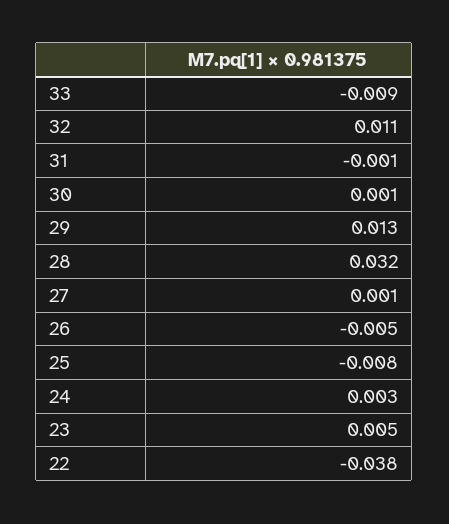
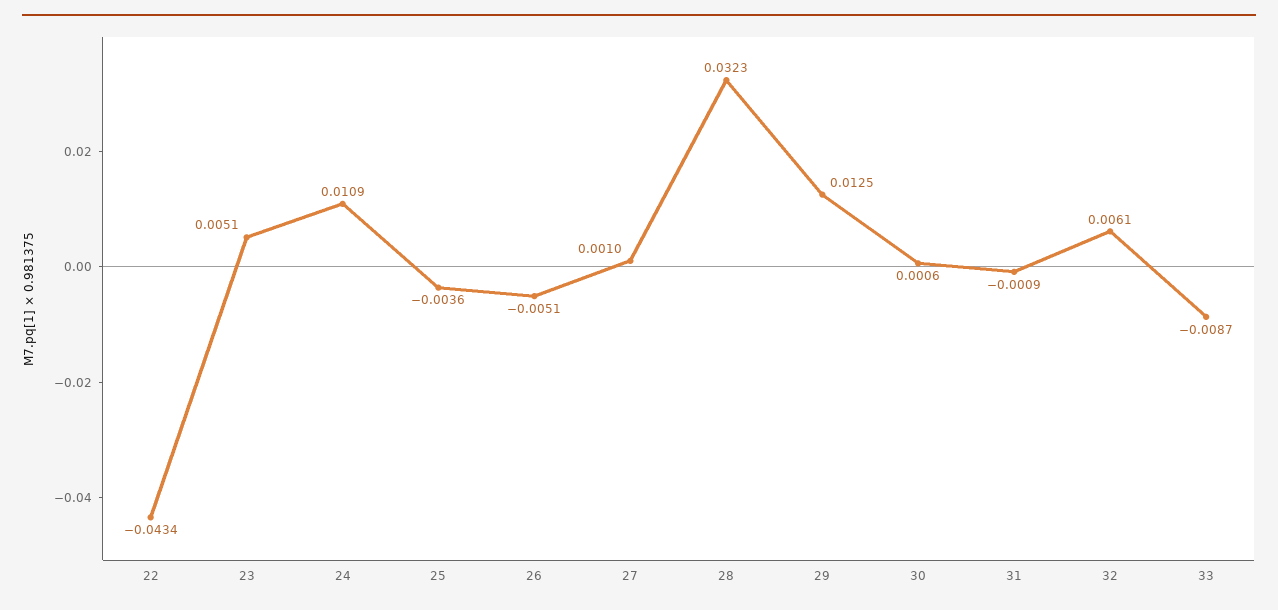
  {
    "33": -0.0087,
-   "32": 0.011,
+   "32": 0.0061,
    "31": -0.0009,
    "30": 0.0006,
    "29": 0.0125,
    "28": 0.0323,
    "27": 0.001,
    "26": -0.0051,
-   "25": -0.008,
+   "25": -0.0036,
-   "24": 0.003,
+   "24": 0.0109,
    "23": 0.0051,
-   "22": -0.038
+   "22": -0.0434
  }

